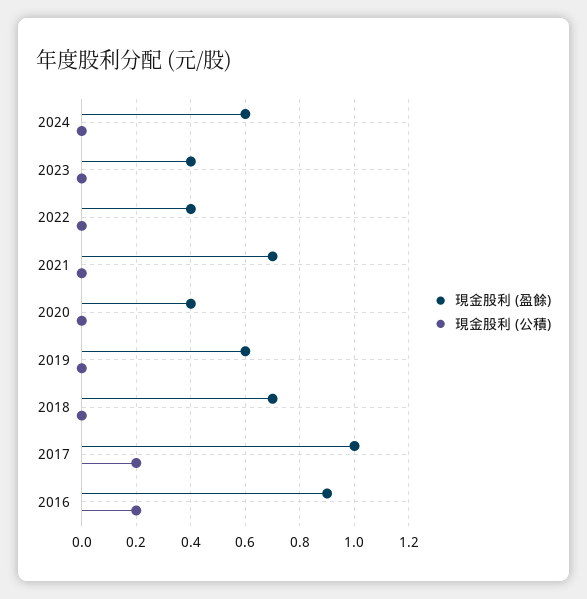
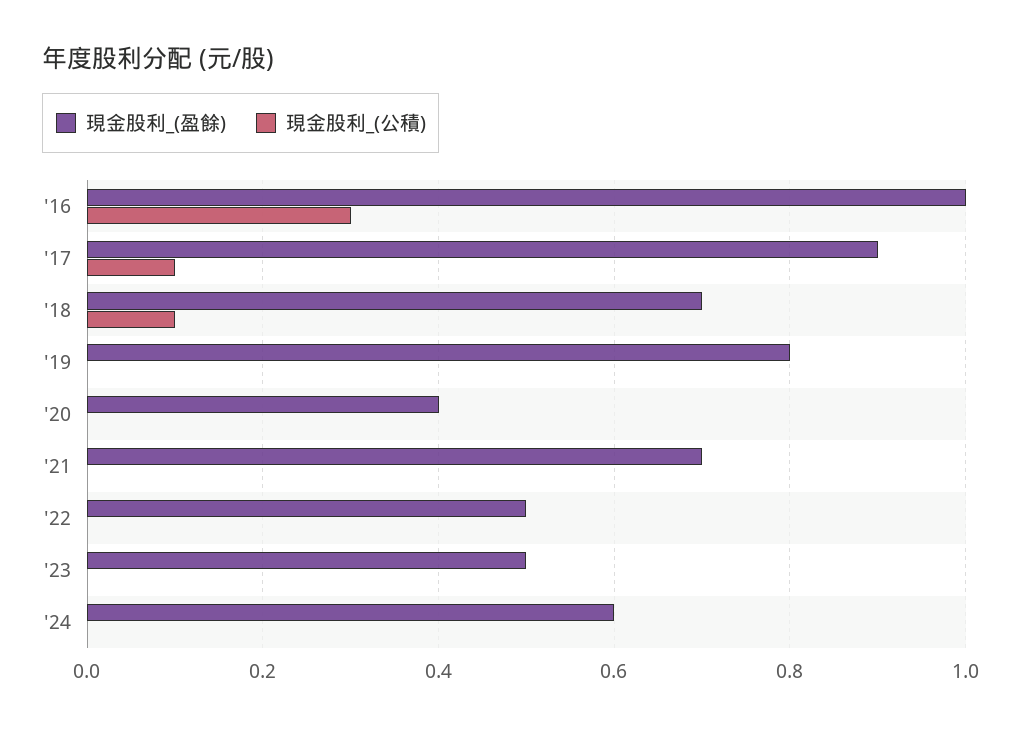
  {
    "現金股利 (盈餘)": {
      "2024": 0.6,
-     "2023": 0.4,
+     "2023": 0.5,
-     "2022": 0.4,
+     "2022": 0.5,
      "2021": 0.7,
      "2020": 0.4,
-     "2019": 0.6,
+     "2019": 0.8,
      "2018": 0.7,
-     "2017": 1,
+     "2017": 0.9,
-     "2016": 0.9
+     "2016": 1
    },
    "現金股利 (公積)": {
      "2024": 0,
      "2023": 0,
      "2022": 0,
      "2021": 0,
      "2020": 0,
      "2019": 0,
-     "2018": 0,
+     "2018": 0.1,
-     "2017": 0.2,
+     "2017": 0.1,
-     "2016": 0.2
+     "2016": 0.3
    }
  }

